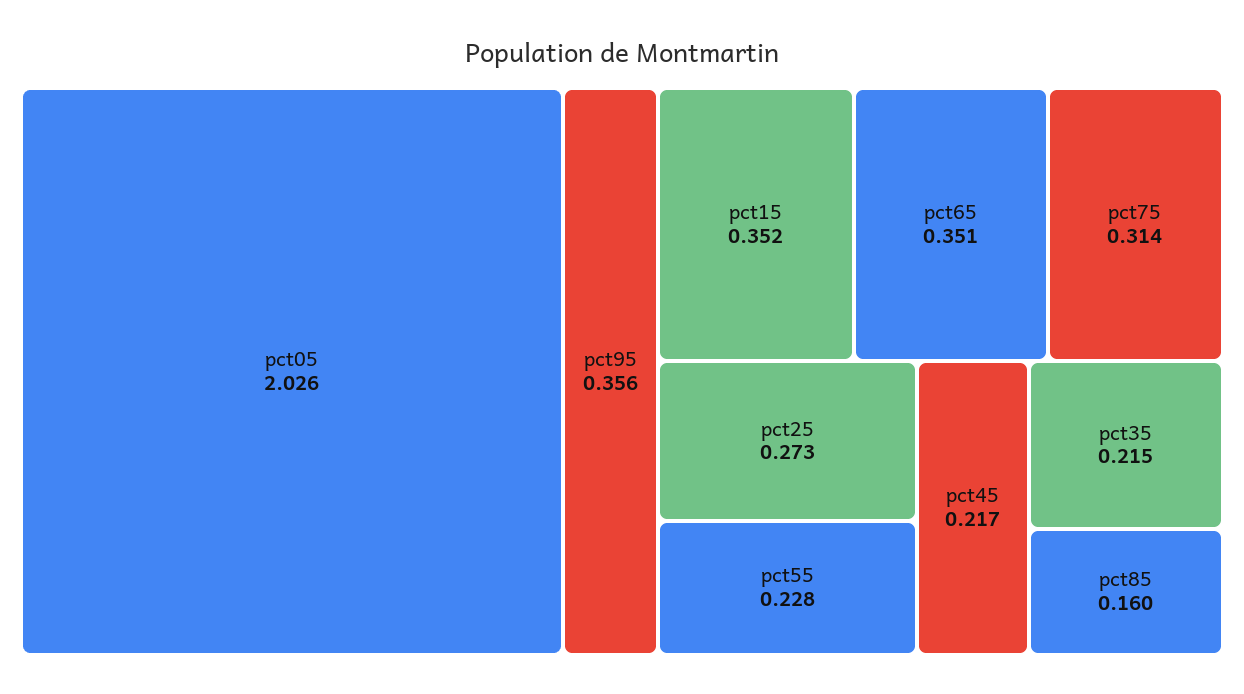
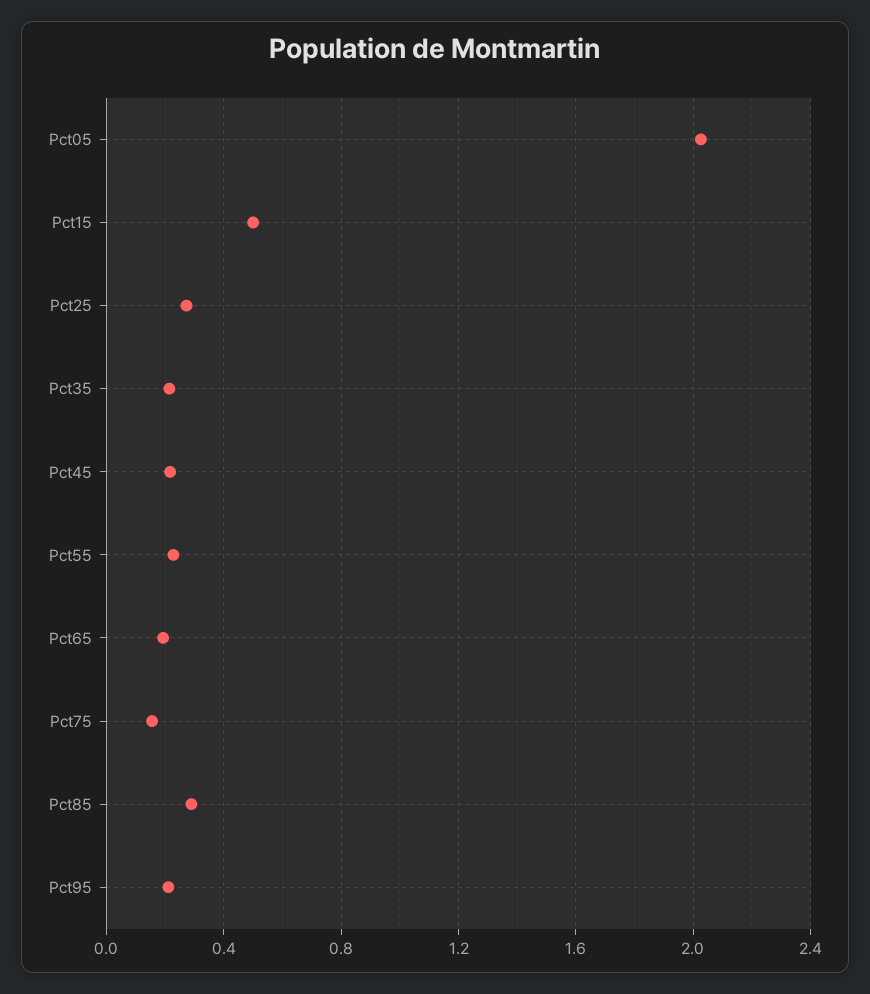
  {
    "pct05": 2.026,
-   "pct95": 0.356,
+   "pct95": 0.2,
-   "pct15": 0.352,
+   "pct15": 0.5,
-   "pct65": 0.351,
+   "pct65": 0.2,
-   "pct75": 0.314,
+   "pct75": 0.15,
    "pct25": 0.273,
    "pct55": 0.228,
    "pct45": 0.217,
    "pct35": 0.215,
-   "pct85": 0.16
+   "pct85": 0.3
  }

